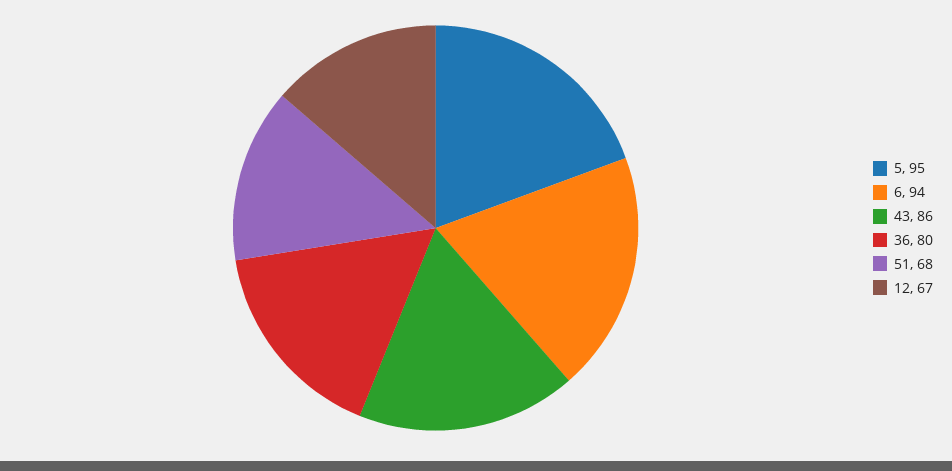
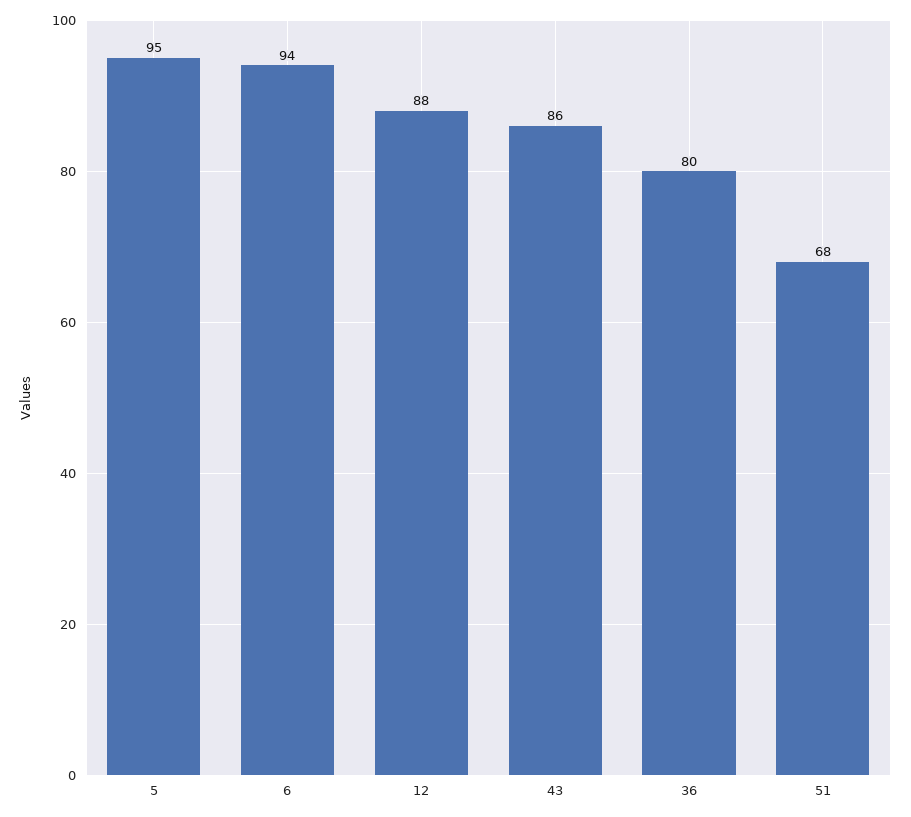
  {
    "5": 95,
    "6": 94,
    "43": 86,
    "36": 80,
    "51": 68,
-   "12": 67
+   "12": 88
  }

